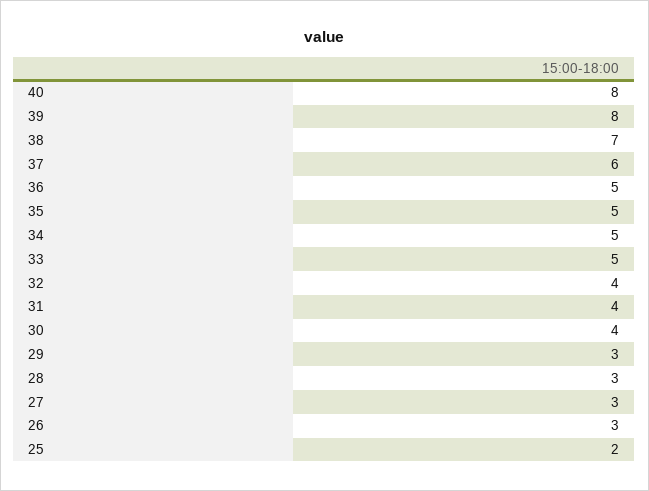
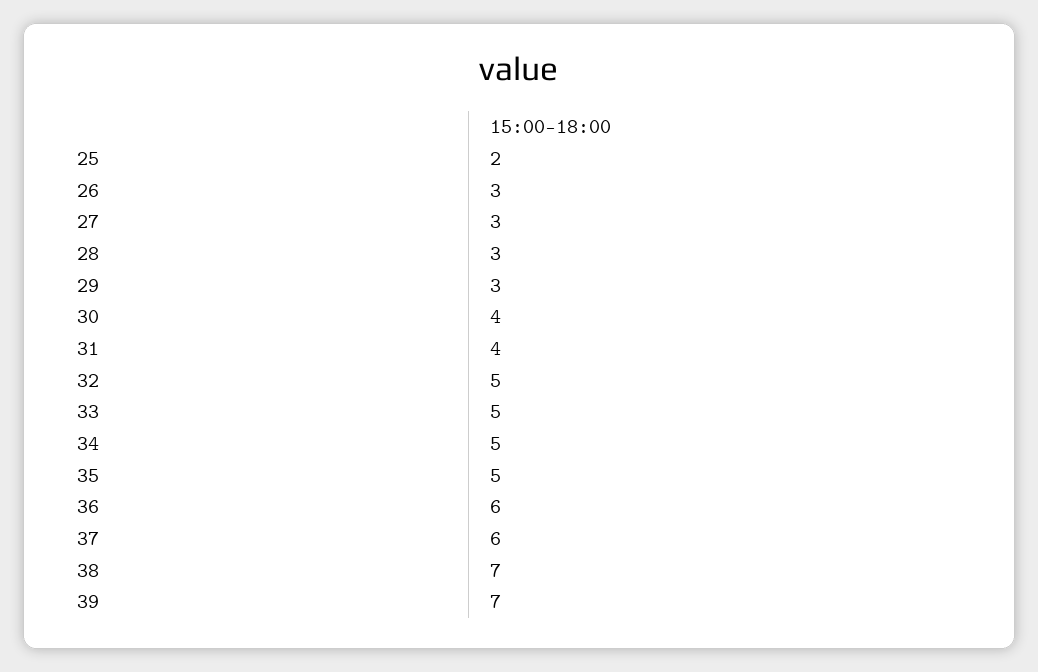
  {
-   "40": 8,
-   "39": 8,
+   "39": 7,
    "38": 7,
    "37": 6,
-   "36": 5,
+   "36": 6,
    "35": 5,
    "34": 5,
    "33": 5,
-   "32": 4,
+   "32": 5,
    "31": 4,
    "30": 4,
    "29": 3,
    "28": 3,
    "27": 3,
    "26": 3,
    "25": 2
  }

